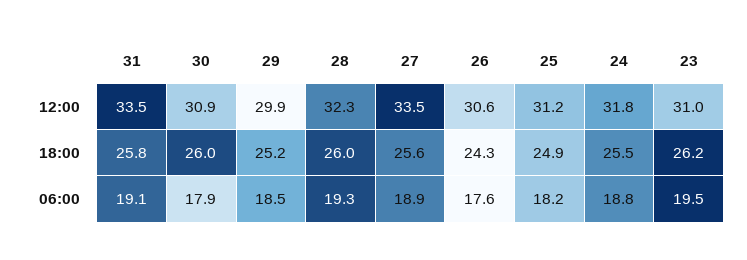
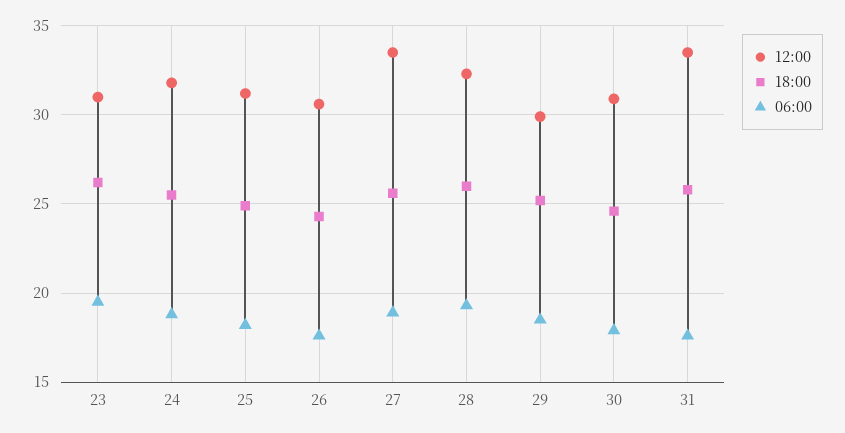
  {
    "12:00": {
      "31": 33.5,
      "30": 30.9,
      "29": 29.9,
      "28": 32.3,
      "27": 33.5,
      "26": 30.6,
      "25": 31.2,
      "24": 31.8,
      "23": 31
    },
    "18:00": {
      "31": 25.8,
-     "30": 26,
+     "30": 24.5,
      "29": 25.2,
      "28": 26,
      "27": 25.6,
      "26": 24.3,
      "25": 24.9,
      "24": 25.5,
      "23": 26.2
    },
    "06:00": {
-     "31": 19.1,
+     "31": 17.5,
      "30": 17.9,
      "29": 18.5,
      "28": 19.3,
      "27": 18.9,
      "26": 17.6,
      "25": 18.2,
      "24": 18.8,
      "23": 19.5
    }
  }

